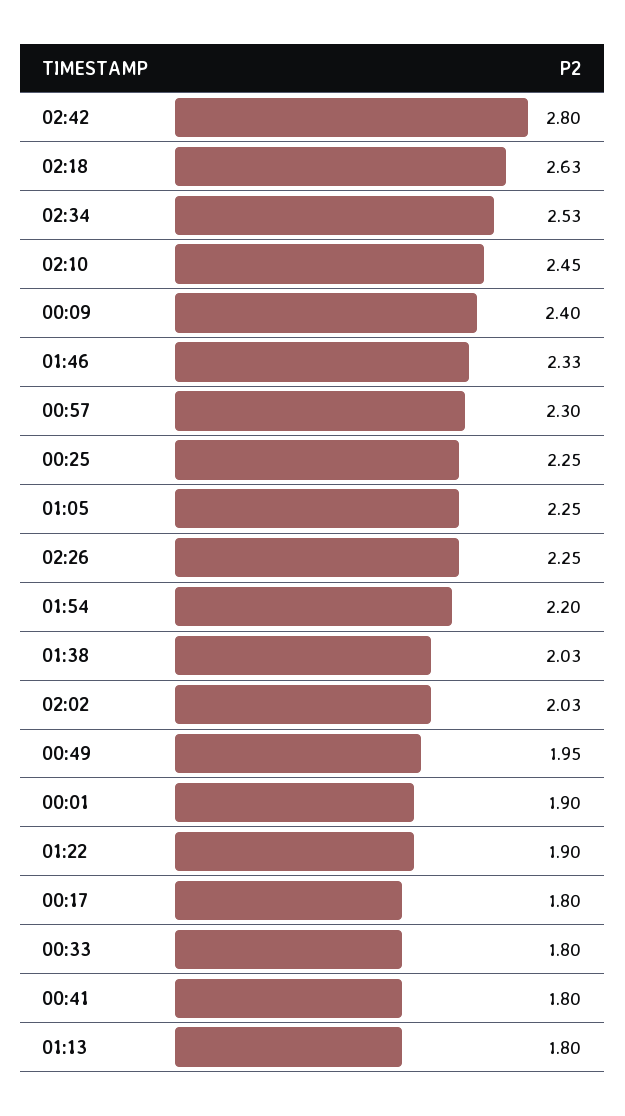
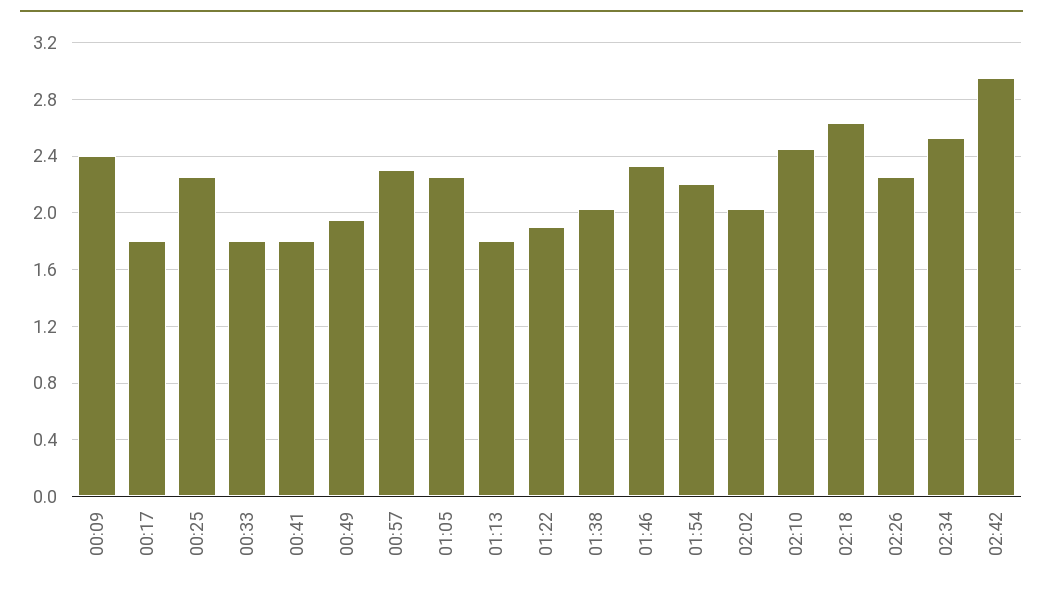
  {
-   "02:42": 2.8,
+   "02:42": 2.95,
    "02:18": 2.63,
    "02:34": 2.53,
    "02:10": 2.45,
    "00:09": 2.4,
    "01:46": 2.33,
    "00:57": 2.3,
    "00:25": 2.25,
    "01:05": 2.25,
    "02:26": 2.25,
    "01:54": 2.2,
    "01:38": 2.03,
    "02:02": 2.03,
    "00:49": 1.95,
-   "00:01": 1.9,
    "01:22": 1.9,
    "00:17": 1.8,
    "00:33": 1.8,
    "00:41": 1.8,
    "01:13": 1.8
  }

